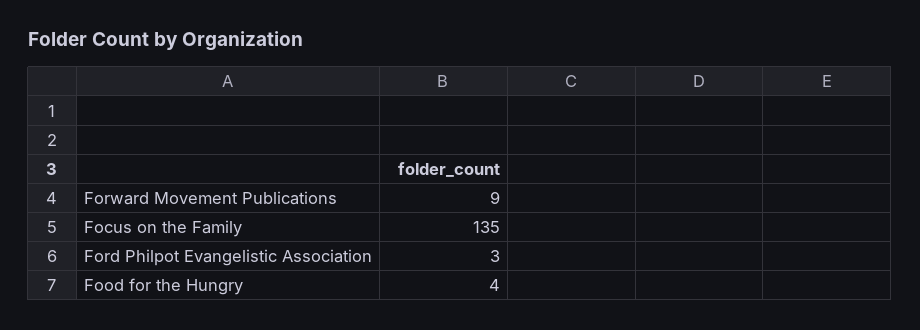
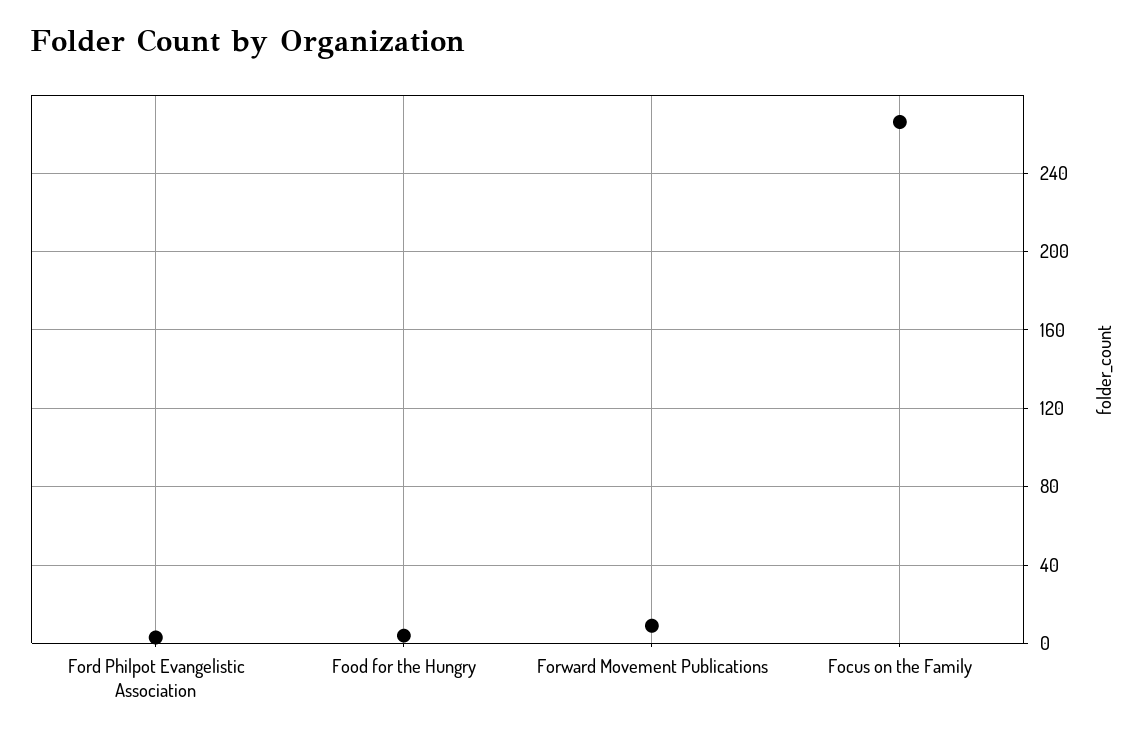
  {
    "Forward Movement Publications": 9,
-   "Focus on the Family": 135,
+   "Focus on the Family": 265,
    "Ford Philpot Evangelistic Association": 3,
    "Food for the Hungry": 4
  }

